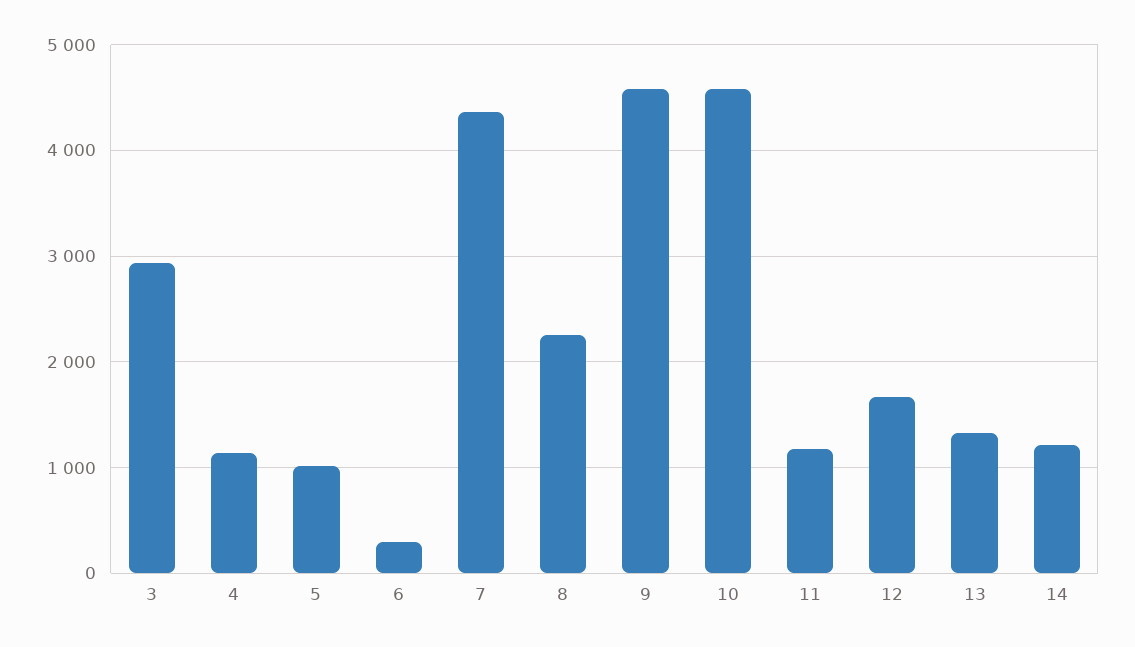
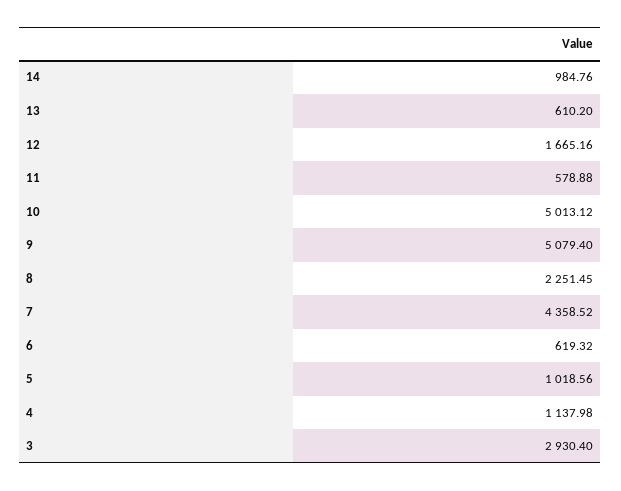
  {
    "3": 2930.4,
    "4": 1137.98,
    "5": 1018.56,
-   "6": 300,
+   "6": 619.32,
    "7": 4358.52,
    "8": 2251.45,
-   "9": 4600,
+   "9": 5079.4,
-   "10": 4600,
+   "10": 5013.12,
-   "11": 1200,
+   "11": 578.88,
    "12": 1665.16,
-   "13": 1300,
+   "13": 610.2,
-   "14": 1200
+   "14": 984.76
  }

